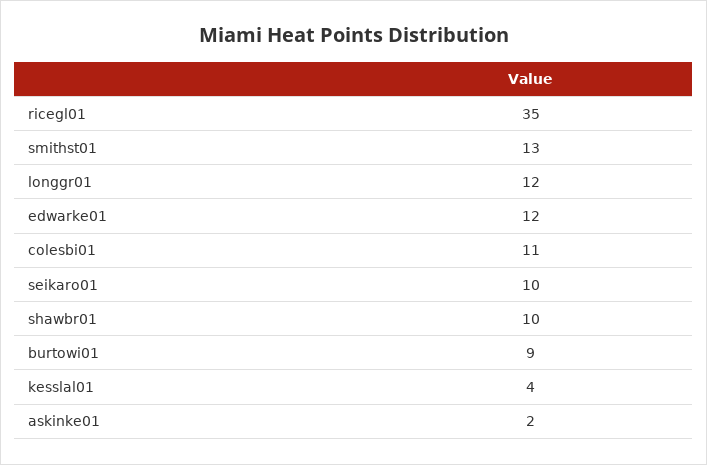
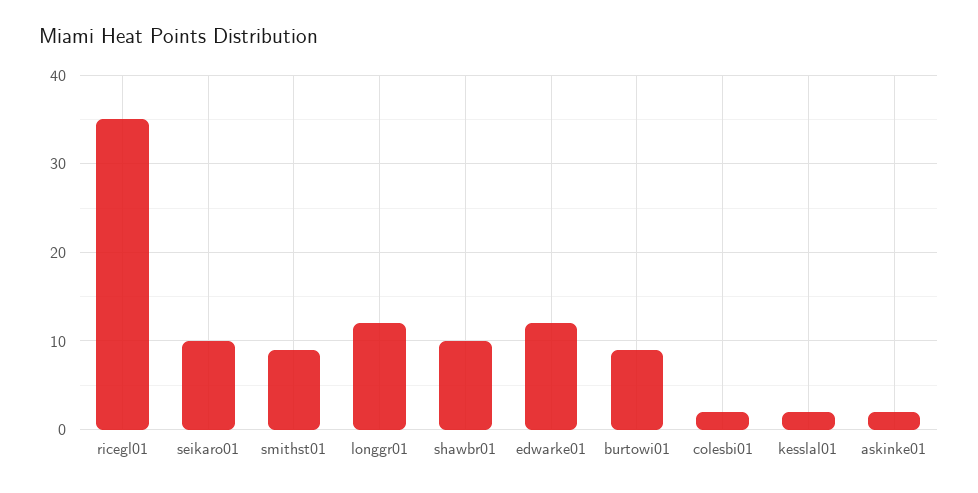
  {
    "ricegl01": 35,
-   "smithst01": 13,
+   "smithst01": 9,
    "longgr01": 12,
    "edwarke01": 12,
-   "colesbi01": 11,
+   "colesbi01": 2,
    "seikaro01": 10,
    "shawbr01": 10,
    "burtowi01": 9,
-   "kesslal01": 4,
+   "kesslal01": 2,
    "askinke01": 2
  }

